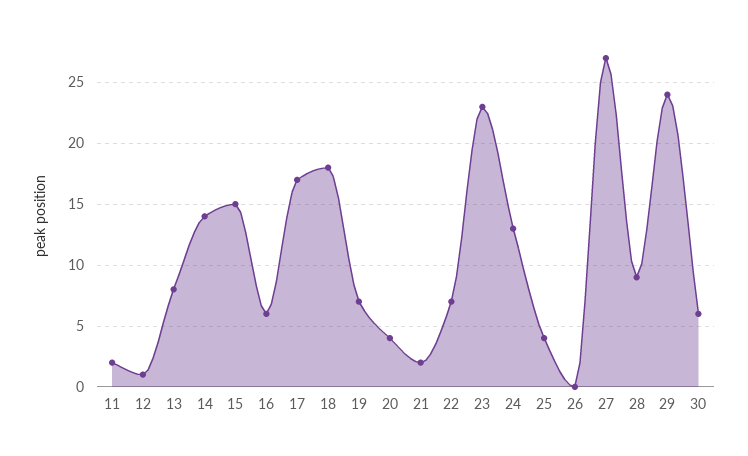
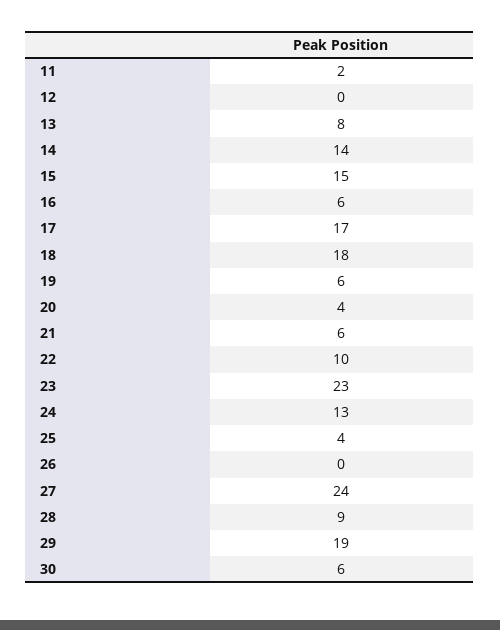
  {
    "11": 2,
-   "12": 1,
+   "12": 0,
    "13": 8,
    "14": 14,
    "15": 15,
    "16": 6,
    "17": 17,
    "18": 18,
-   "19": 7,
+   "19": 6,
    "20": 4,
-   "21": 2,
+   "21": 6,
-   "22": 7,
+   "22": 10,
    "23": 23,
    "24": 13,
    "25": 4,
    "26": 0,
-   "27": 27,
+   "27": 24,
    "28": 9,
-   "29": 24,
+   "29": 19,
    "30": 6
  }

